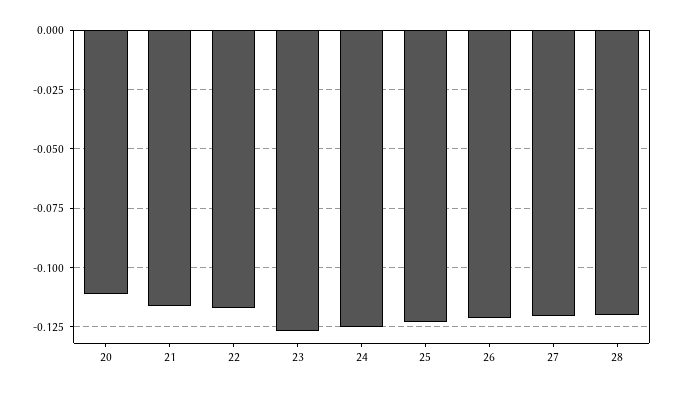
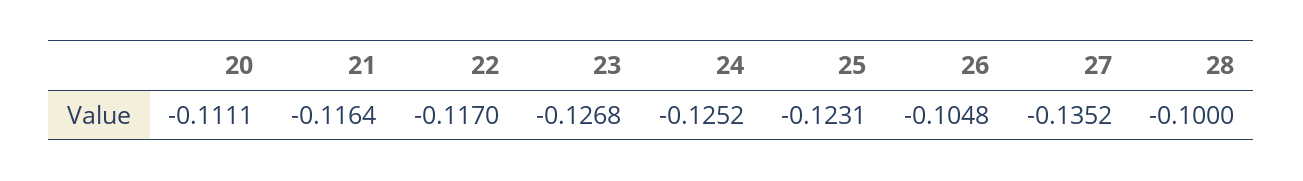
  {
    "20": -0.1111,
    "21": -0.1164,
    "22": -0.117,
    "23": -0.1268,
    "24": -0.1252,
    "25": -0.1231,
-   "26": -0.12,
+   "26": -0.1048,
-   "27": -0.12,
+   "27": -0.1352,
-   "28": -0.12
+   "28": -0.1
  }

